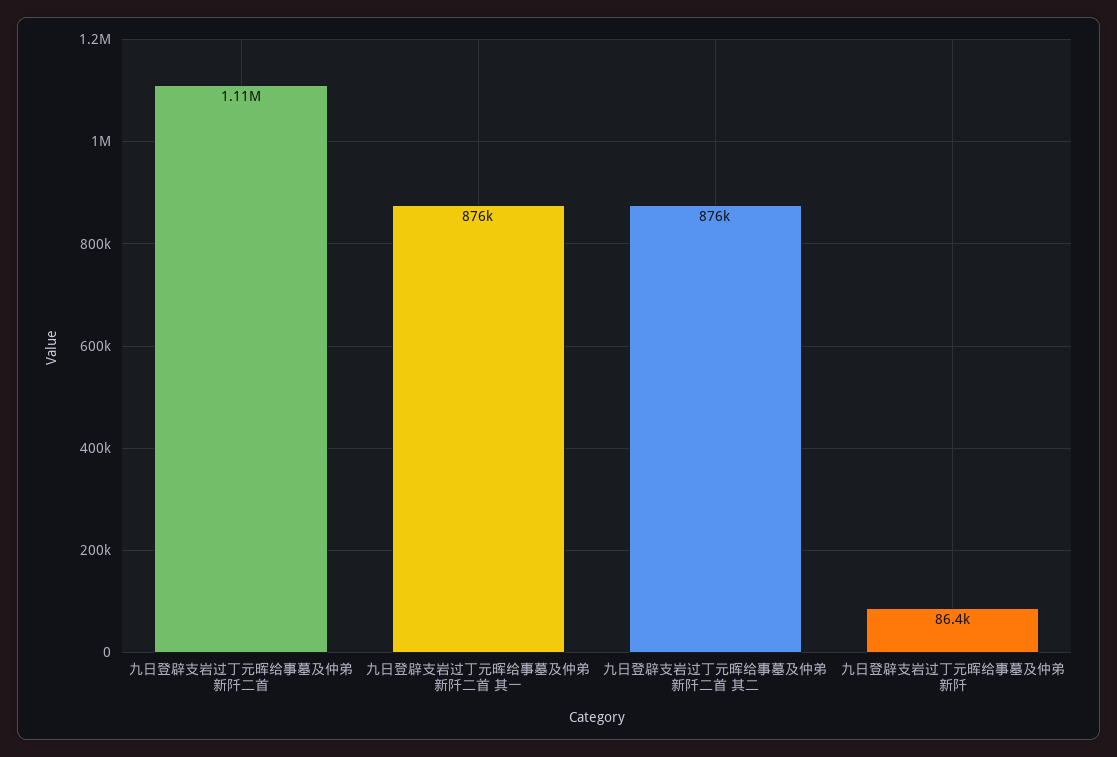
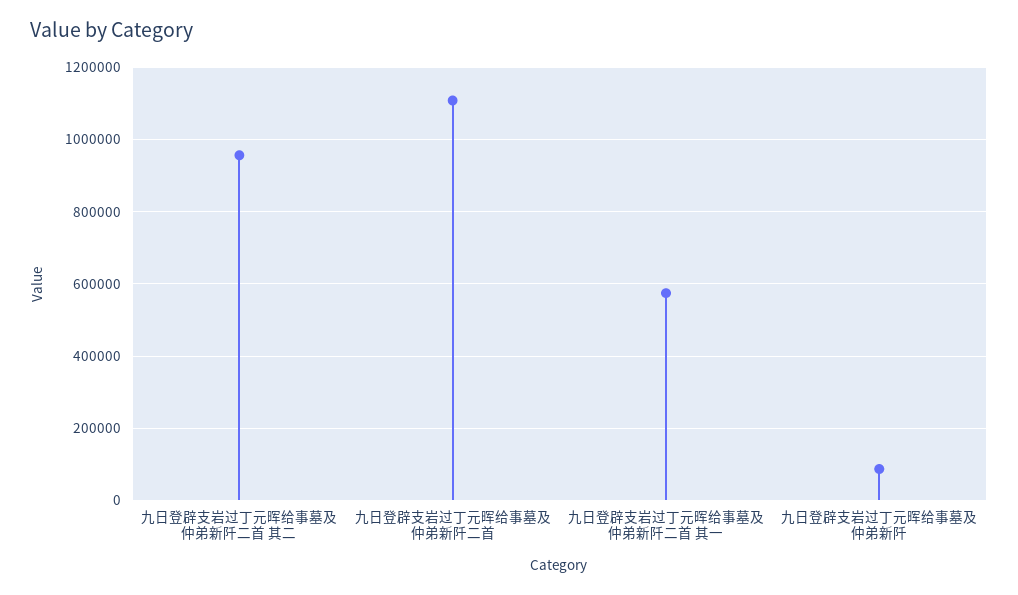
  {
    "九日登辟支岩过丁元晖给事墓及仲弟新阡二首": 1110000,
-   "九日登辟支岩过丁元晖给事墓及仲弟新阡二首 其一": 876000,
+   "九日登辟支岩过丁元晖给事墓及仲弟新阡二首 其一": 580000,
-   "九日登辟支岩过丁元晖给事墓及仲弟新阡二首 其二": 876000,
+   "九日登辟支岩过丁元晖给事墓及仲弟新阡二首 其二": 960000,
    "九日登辟支岩过丁元晖给事墓及仲弟新阡": 86400
  }

